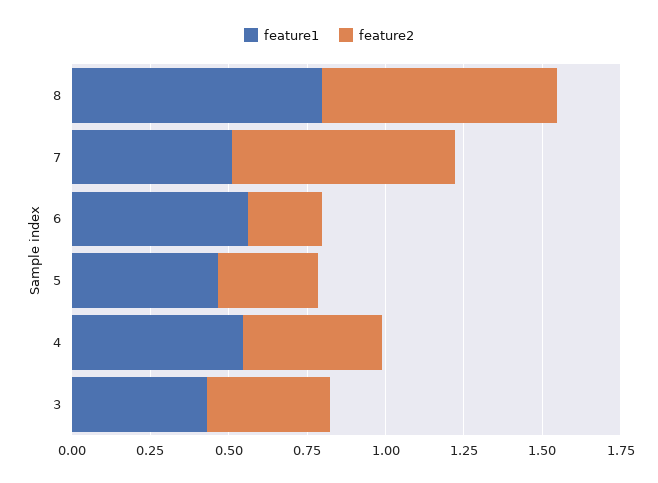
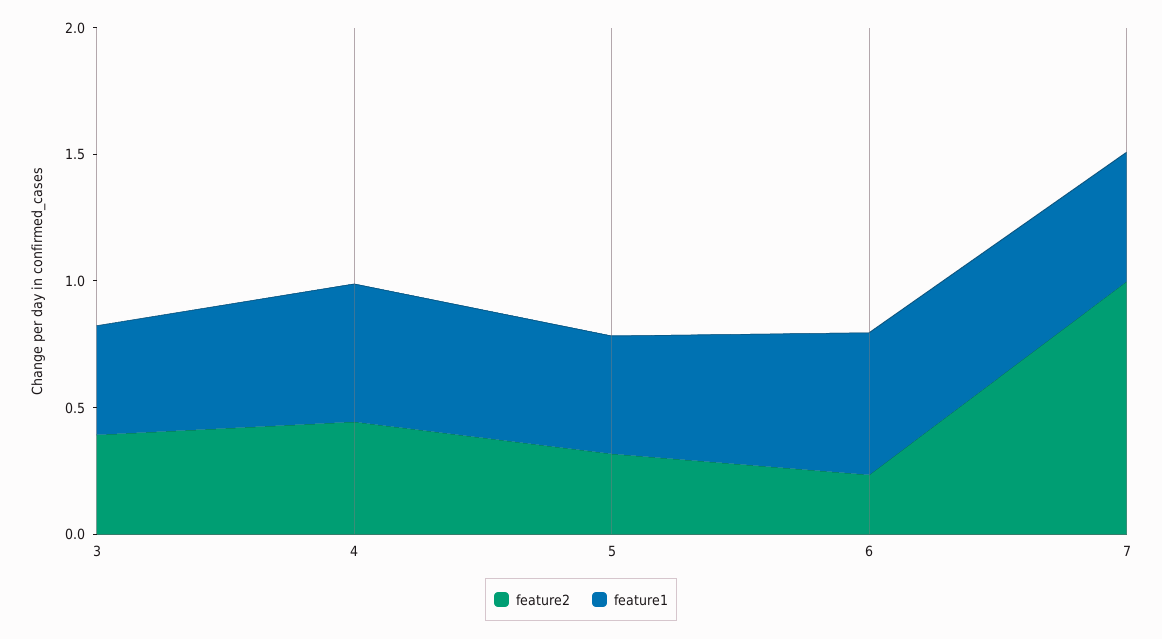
  {
    "feature1": {
-     "8": 0.8,
      "7": 0.5,
      "6": 0.55,
      "5": 0.45,
      "4": 0.55,
      "3": 0.45
    },
    "feature2": {
-     "8": 0.75,
-     "7": 0.7,
+     "7": 1,
      "6": 0.25,
      "5": 0.3,
      "4": 0.45,
      "3": 0.4
    }
  }

